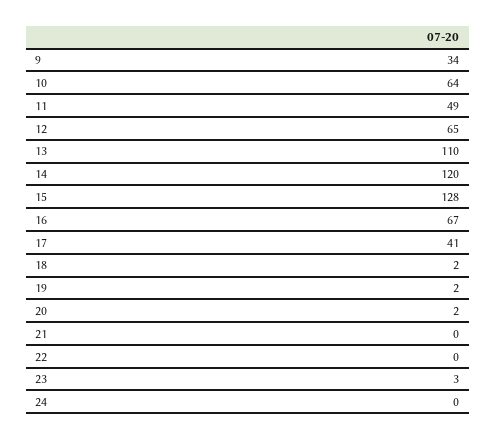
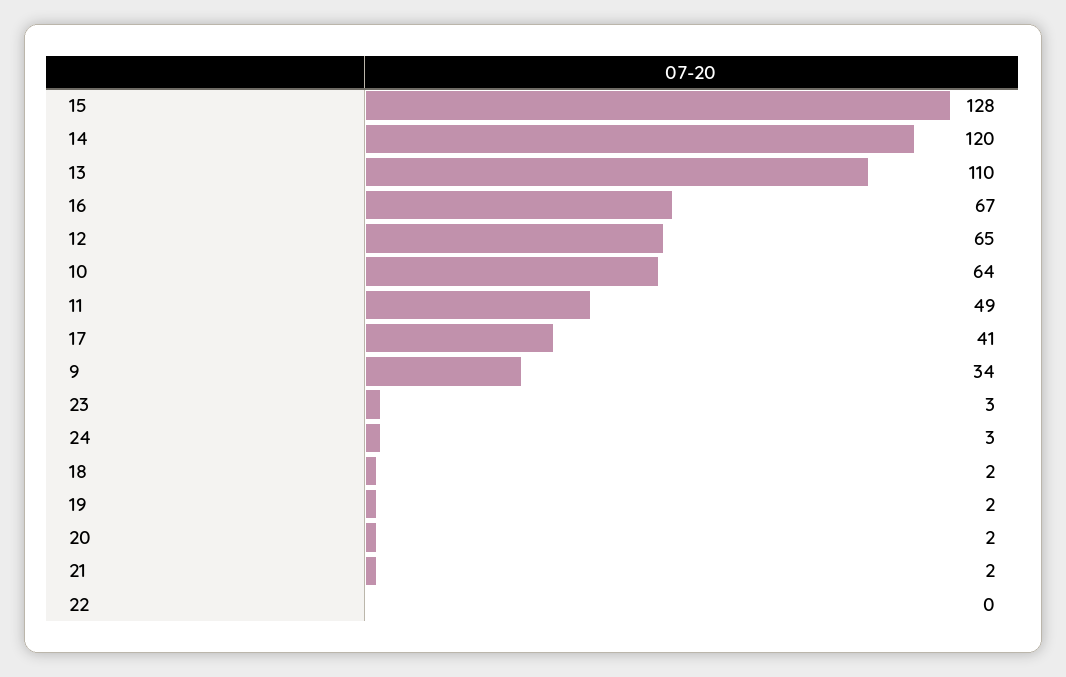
  {
    "9": 34,
    "10": 64,
    "11": 49,
    "12": 65,
    "13": 110,
    "14": 120,
    "15": 128,
    "16": 67,
    "17": 41,
    "18": 2,
    "19": 2,
    "20": 2,
-   "21": 0,
+   "21": 2,
    "22": 0,
    "23": 3,
-   "24": 0
+   "24": 3
  }

